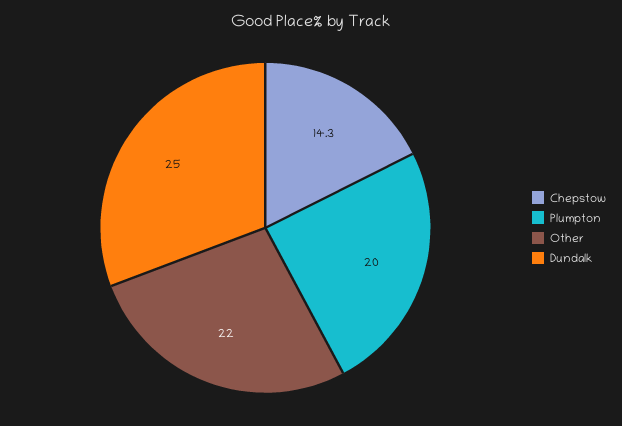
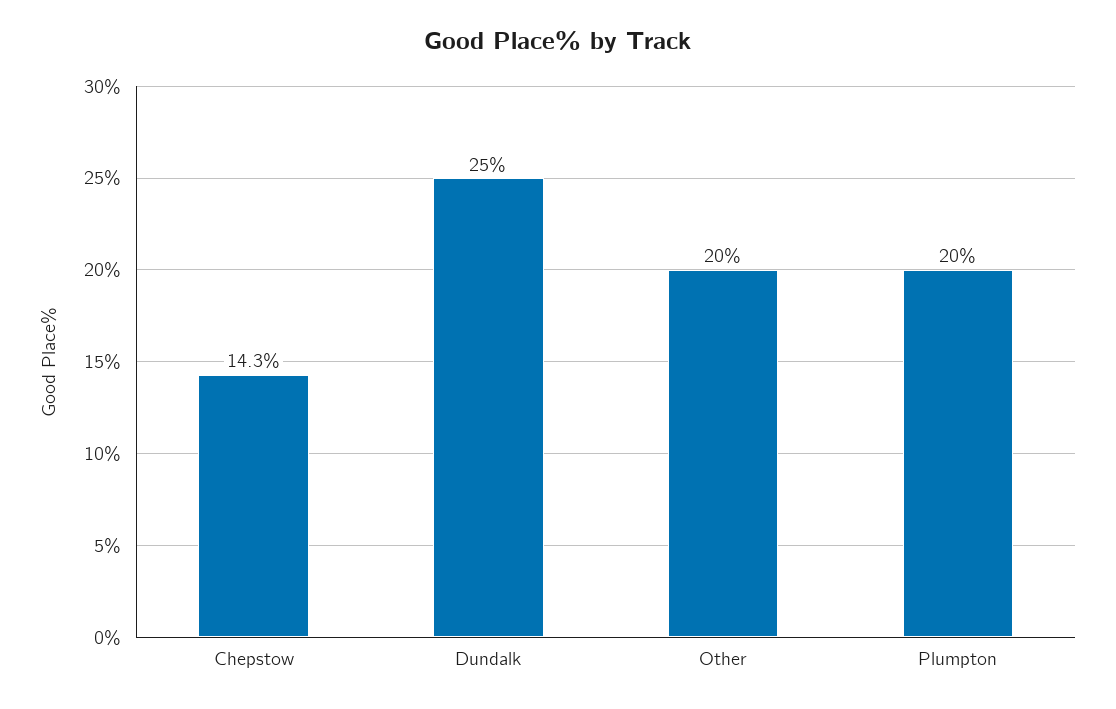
  {
    "Chepstow": 14.3,
    "Plumpton": 20,
-   "Other": 22,
+   "Other": 20,
    "Dundalk": 25
  }

